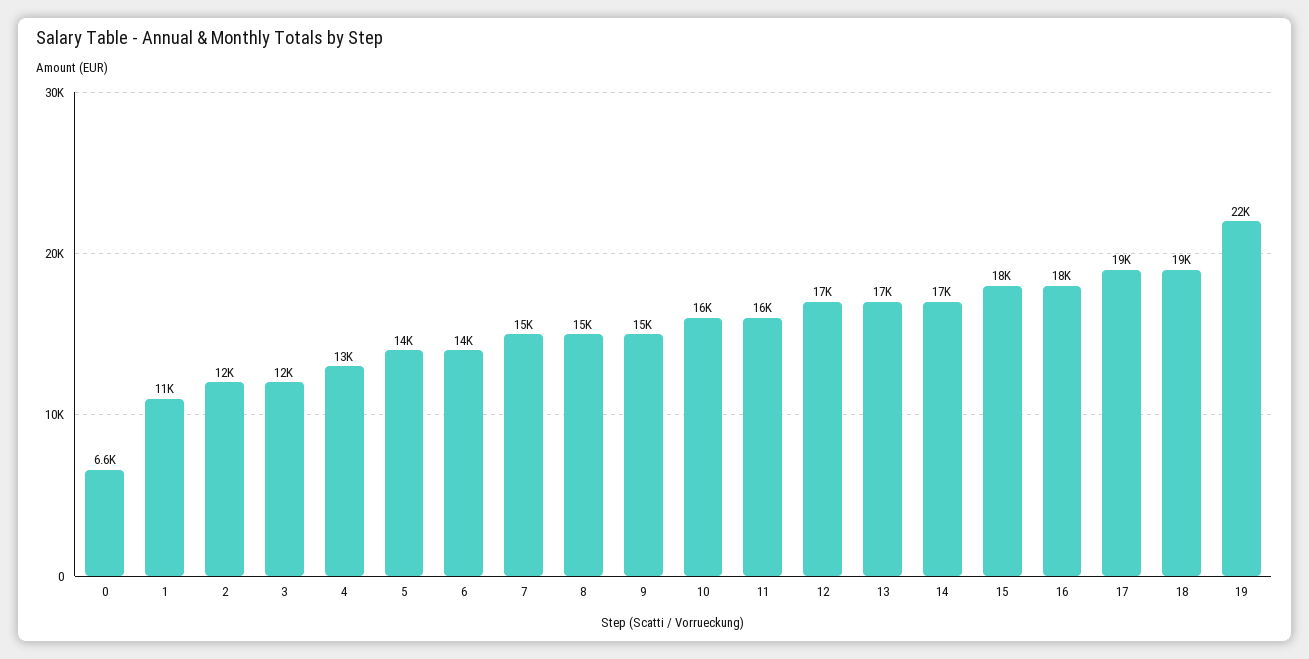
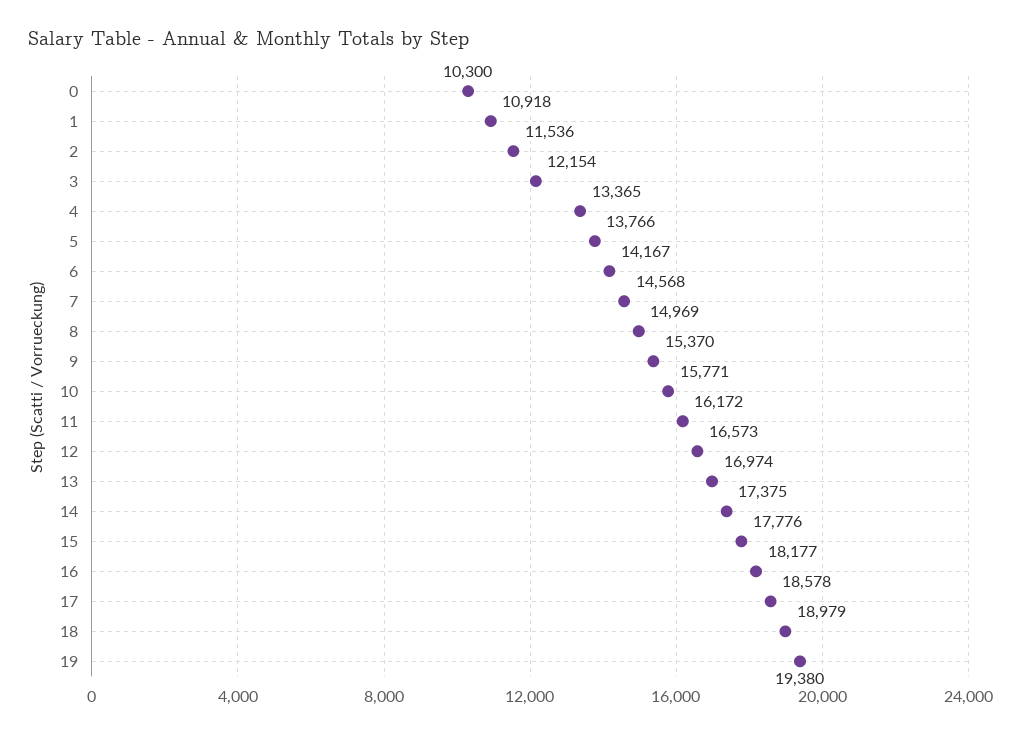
  {
-   "0": 6600,
+   "0": 10300,
    "1": 10918,
    "2": 11536,
    "3": 12154,
    "4": 13365,
    "5": 13766,
    "6": 14167,
    "7": 14568,
    "8": 14969,
    "9": 15370,
    "10": 15771,
    "11": 16172,
    "12": 16573,
    "13": 16974,
    "14": 17375,
    "15": 17776,
    "16": 18177,
    "17": 18578,
    "18": 18979,
-   "19": 22000
+   "19": 19380
  }

